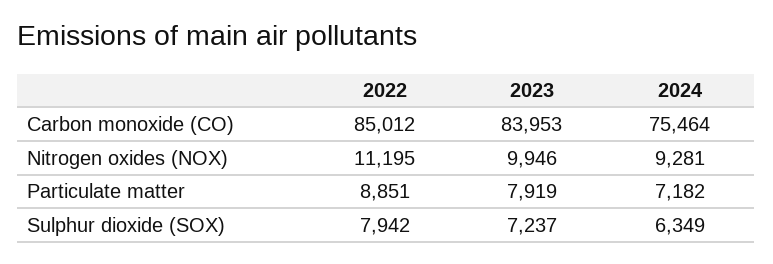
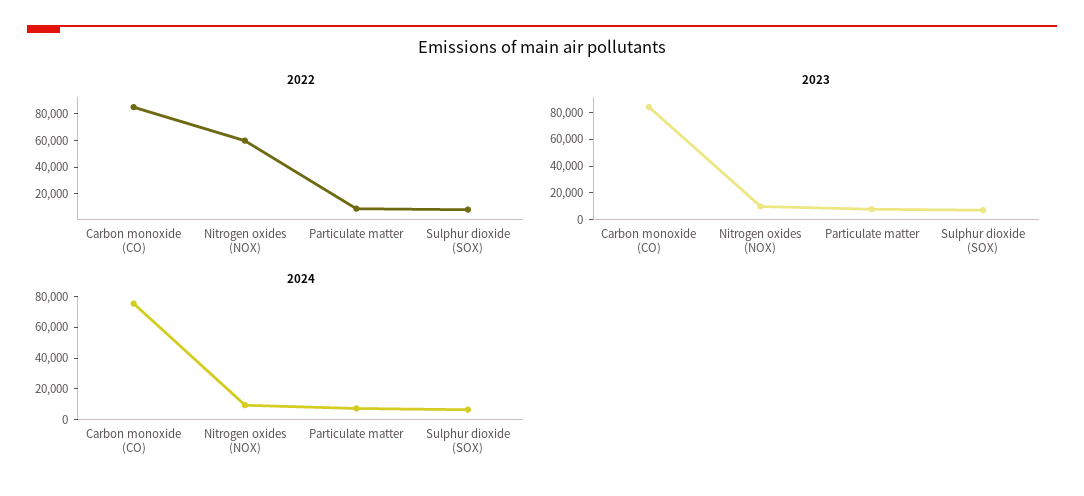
  {
    "2022": {
      "Carbon monoxide (CO)": 85012,
-     "Nitrogen oxides (NOX)": 11195,
+     "Nitrogen oxides (NOX)": 60000,
      "Particulate matter": 8851,
      "Sulphur dioxide (SOX)": 7942
    },
    "2023": {
      "Carbon monoxide (CO)": 83953,
      "Nitrogen oxides (NOX)": 9946,
      "Particulate matter": 7919,
      "Sulphur dioxide (SOX)": 7237
    },
    "2024": {
      "Carbon monoxide (CO)": 75464,
      "Nitrogen oxides (NOX)": 9281,
      "Particulate matter": 7182,
      "Sulphur dioxide (SOX)": 6349
    }
  }

